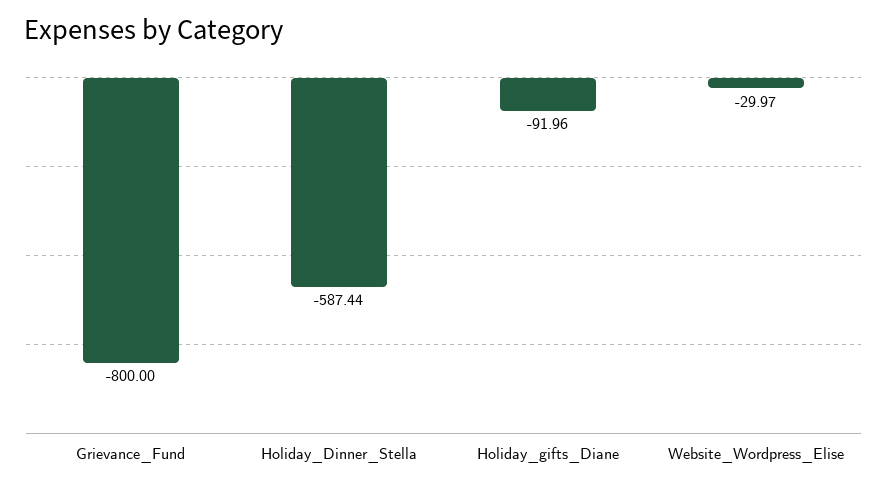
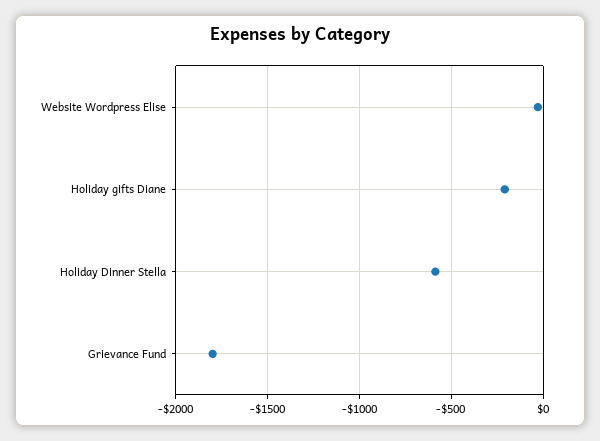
  {
-   "Grievance_Fund": -800,
+   "Grievance_Fund": -1800,
    "Holiday_Dinner_Stella": -587.44,
-   "Holiday_gifts_Diane": -91.96,
+   "Holiday_gifts_Diane": -200,
    "Website_Wordpress_Elise": -29.97
  }

